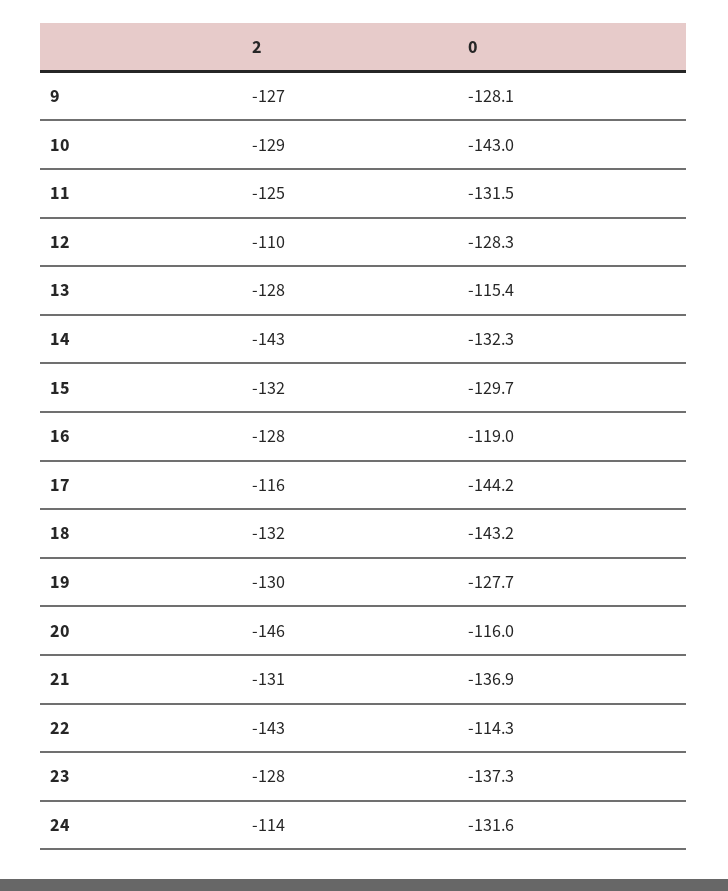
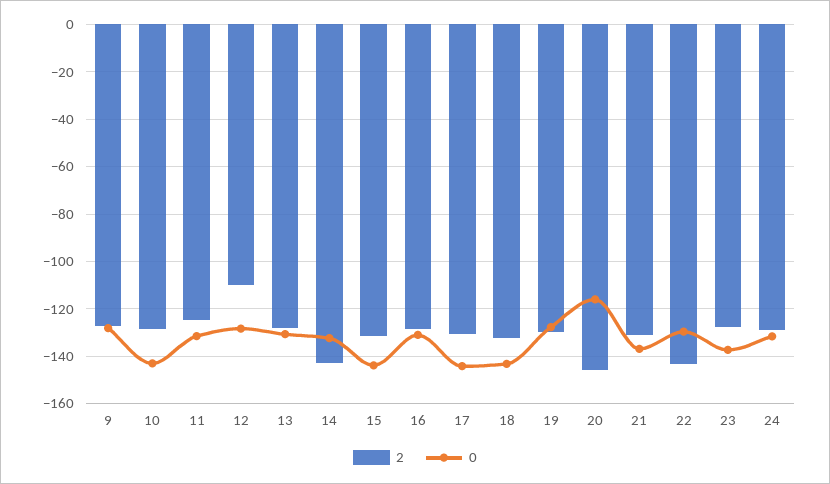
  {
    "2": {
      "9": -127,
      "10": -129,
      "11": -125,
      "12": -110,
      "13": -128,
      "14": -143,
      "15": -132,
      "16": -128,
-     "17": -116,
+     "17": -130,
      "18": -132,
      "19": -130,
      "20": -146,
      "21": -131,
      "22": -143,
      "23": -128,
-     "24": -114
+     "24": -130
    },
    "0": {
      "9": -128.1,
      "10": -143,
      "11": -131.5,
      "12": -128.3,
-     "13": -115.4,
+     "13": -130,
      "14": -132.3,
-     "15": -129.7,
+     "15": -145,
-     "16": -119,
+     "16": -130,
      "17": -144.2,
      "18": -143.2,
      "19": -127.7,
      "20": -116,
      "21": -136.9,
-     "22": -114.3,
+     "22": -130,
      "23": -137.3,
      "24": -131.6
    }
  }

